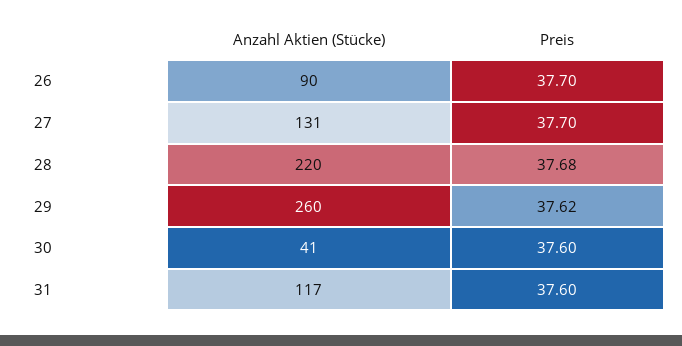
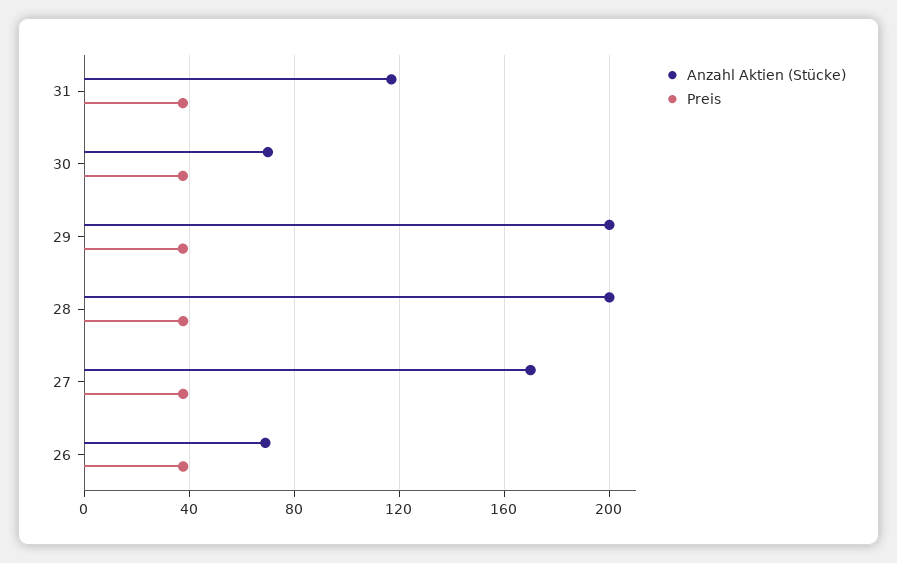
  {
    "Anzahl Aktien (Stücke)": {
-     "26": 90,
+     "26": 70,
-     "27": 131,
+     "27": 170,
-     "28": 220,
+     "28": 200,
-     "29": 260,
+     "29": 200,
-     "30": 41,
+     "30": 70,
      "31": 117
    },
    "Preis": {
      "26": 37.7,
      "27": 37.7,
      "28": 37.68,
      "29": 37.62,
      "30": 37.6,
      "31": 37.6
    }
  }

